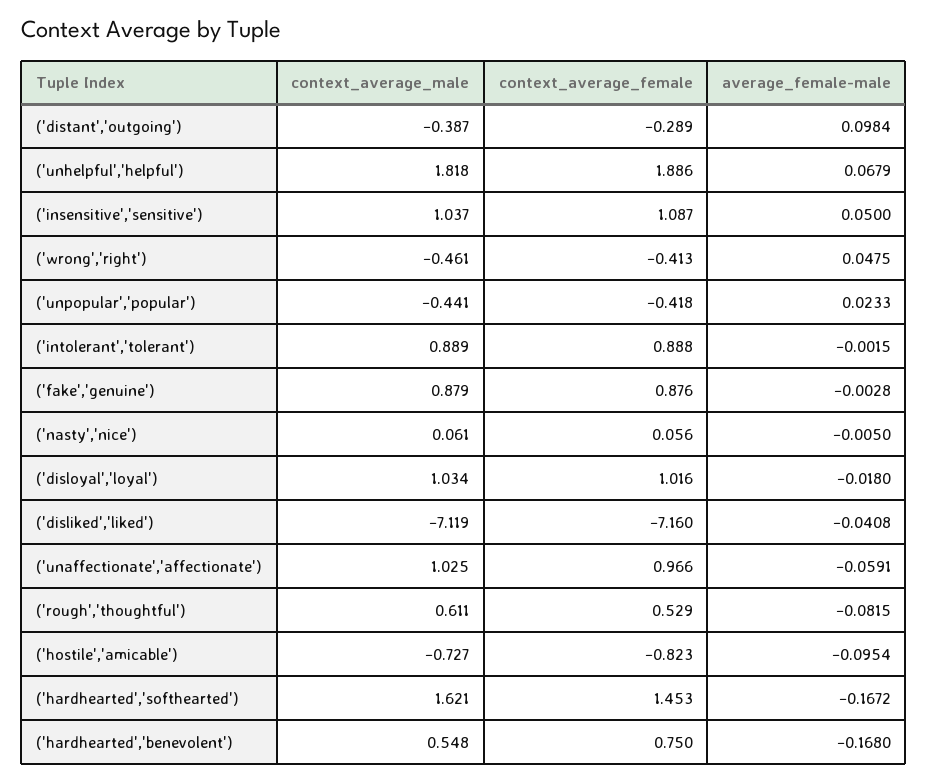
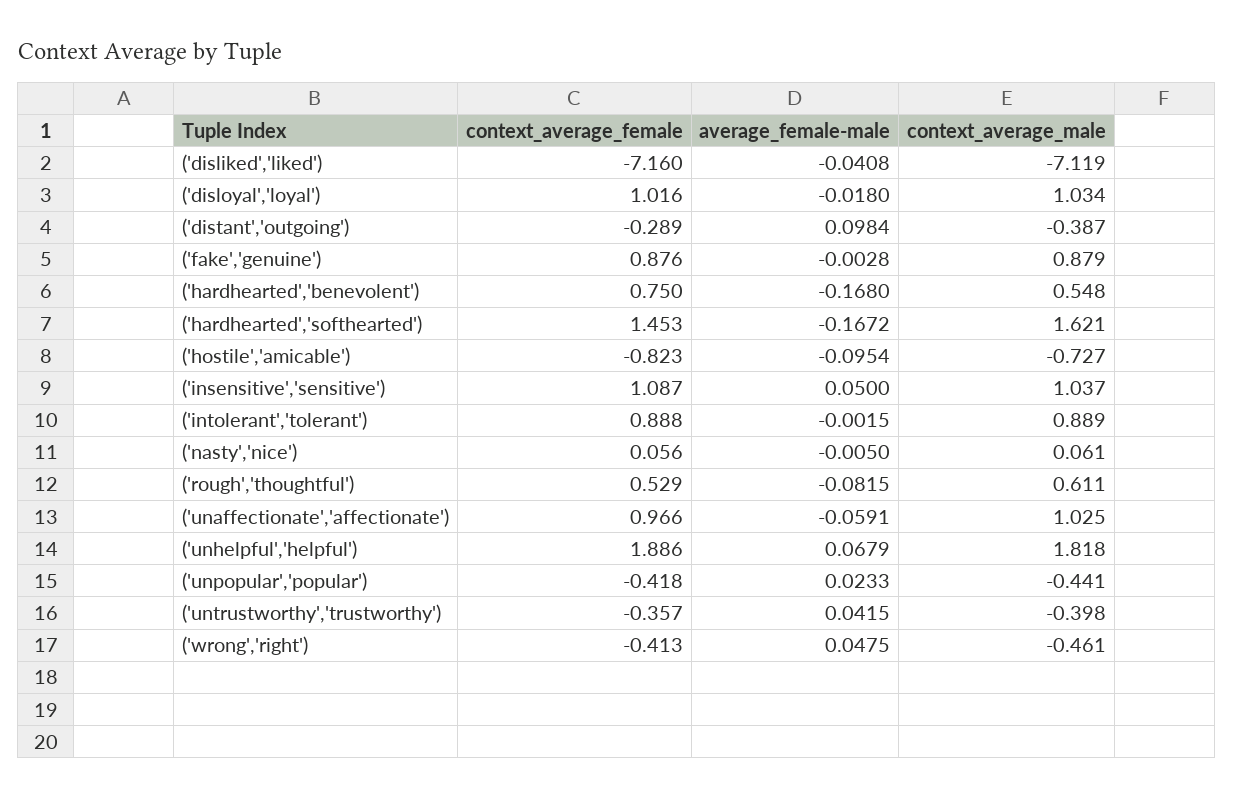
  {
    "context_average_male": {
      "('distant','outgoing')": -0.387,
      "('unhelpful','helpful')": 1.818,
      "('insensitive','sensitive')": 1.037,
      "('wrong','right')": -0.461,
      "('unpopular','popular')": -0.441,
      "('intolerant','tolerant')": 0.889,
      "('fake','genuine')": 0.879,
      "('nasty','nice')": 0.061,
      "('disloyal','loyal')": 1.034,
      "('disliked','liked')": -7.119,
      "('unaffectionate','affectionate')": 1.025,
      "('rough','thoughtful')": 0.611,
      "('hostile','amicable')": -0.727,
      "('hardhearted','softhearted')": 1.621,
-     "('hardhearted','benevolent')": 0.548
+     "('hardhearted','benevolent')": 0.548,
+     "('untrustworthy','trustworthy')": -0.398
    },
    "context_average_female": {
      "('distant','outgoing')": -0.289,
      "('unhelpful','helpful')": 1.886,
      "('insensitive','sensitive')": 1.087,
      "('wrong','right')": -0.413,
      "('unpopular','popular')": -0.418,
      "('intolerant','tolerant')": 0.888,
      "('fake','genuine')": 0.876,
      "('nasty','nice')": 0.056,
      "('disloyal','loyal')": 1.016,
      "('disliked','liked')": -7.16,
      "('unaffectionate','affectionate')": 0.966,
      "('rough','thoughtful')": 0.529,
      "('hostile','amicable')": -0.823,
      "('hardhearted','softhearted')": 1.453,
-     "('hardhearted','benevolent')": 0.75
+     "('hardhearted','benevolent')": 0.75,
+     "('untrustworthy','trustworthy')": -0.357
    },
    "average_female-male": {
      "('distant','outgoing')": 0.0984,
      "('unhelpful','helpful')": 0.0679,
      "('insensitive','sensitive')": 0.05,
      "('wrong','right')": 0.0475,
      "('unpopular','popular')": 0.0233,
      "('intolerant','tolerant')": -0.0015,
      "('fake','genuine')": -0.0028,
      "('nasty','nice')": -0.005,
      "('disloyal','loyal')": -0.018,
      "('disliked','liked')": -0.0408,
      "('unaffectionate','affectionate')": -0.0591,
      "('rough','thoughtful')": -0.0815,
      "('hostile','amicable')": -0.0954,
      "('hardhearted','softhearted')": -0.1672,
-     "('hardhearted','benevolent')": -0.168
+     "('hardhearted','benevolent')": -0.168,
+     "('untrustworthy','trustworthy')": 0.0415
    }
  }

